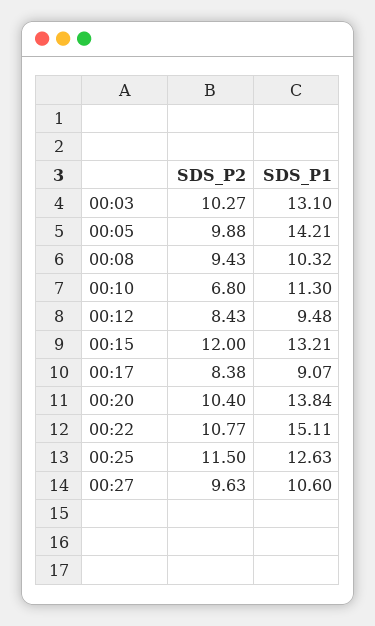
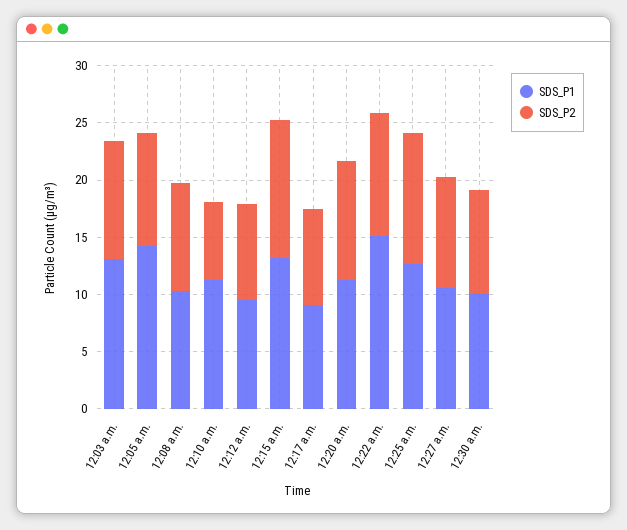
  {
    "SDS_P2": {
      "00:03": 10.27,
      "00:05": 9.88,
      "00:08": 9.43,
      "00:10": 6.8,
      "00:12": 8.43,
      "00:15": 12,
      "00:17": 8.38,
      "00:20": 10.4,
      "00:22": 10.77,
      "00:25": 11.5,
-     "00:27": 9.63
+     "00:27": 9.63,
+     "12:30 a.m.": 9
    },
    "SDS_P1": {
      "00:03": 13.1,
      "00:05": 14.21,
      "00:08": 10.32,
      "00:10": 11.3,
      "00:12": 9.48,
      "00:15": 13.21,
      "00:17": 9.07,
-     "00:20": 13.84,
+     "00:20": 11,
      "00:22": 15.11,
      "00:25": 12.63,
-     "00:27": 10.6
+     "00:27": 10.6,
+     "12:30 a.m.": 10
    }
  }

